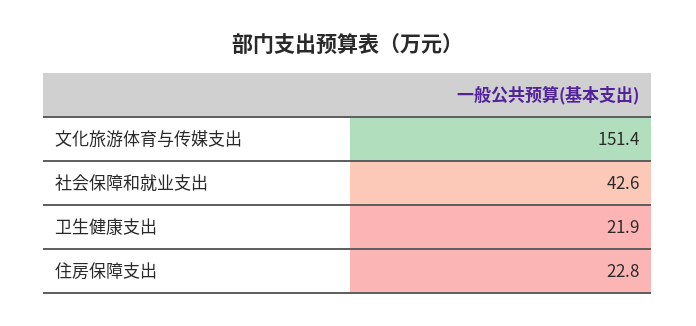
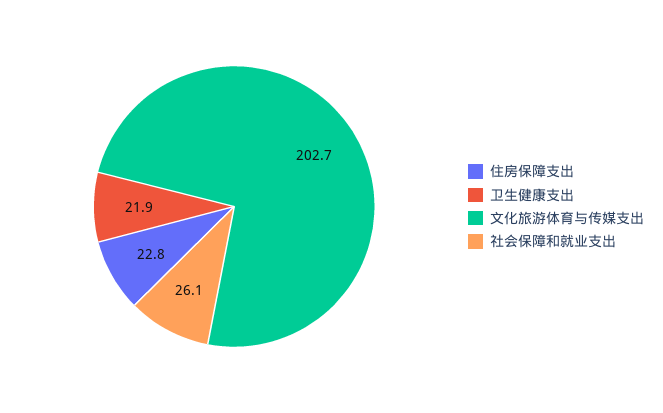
  {
-   "文化旅游体育与传媒支出": 151.4,
+   "文化旅游体育与传媒支出": 202.7,
-   "社会保障和就业支出": 42.6,
+   "社会保障和就业支出": 26.1,
    "卫生健康支出": 21.9,
    "住房保障支出": 22.8
  }

